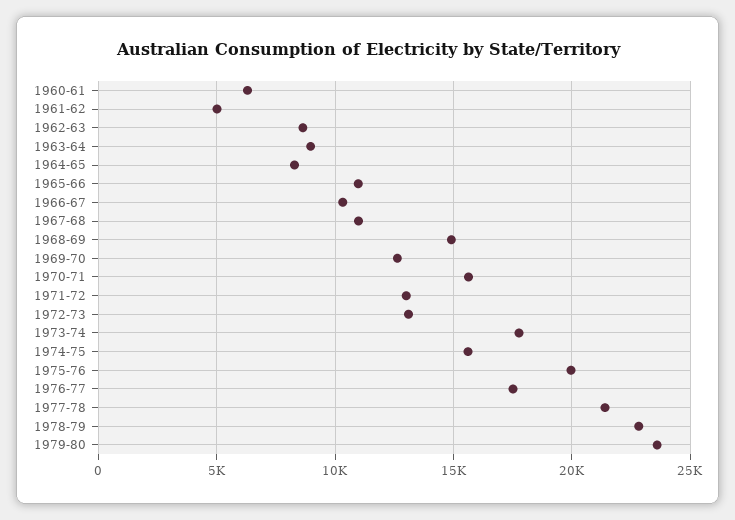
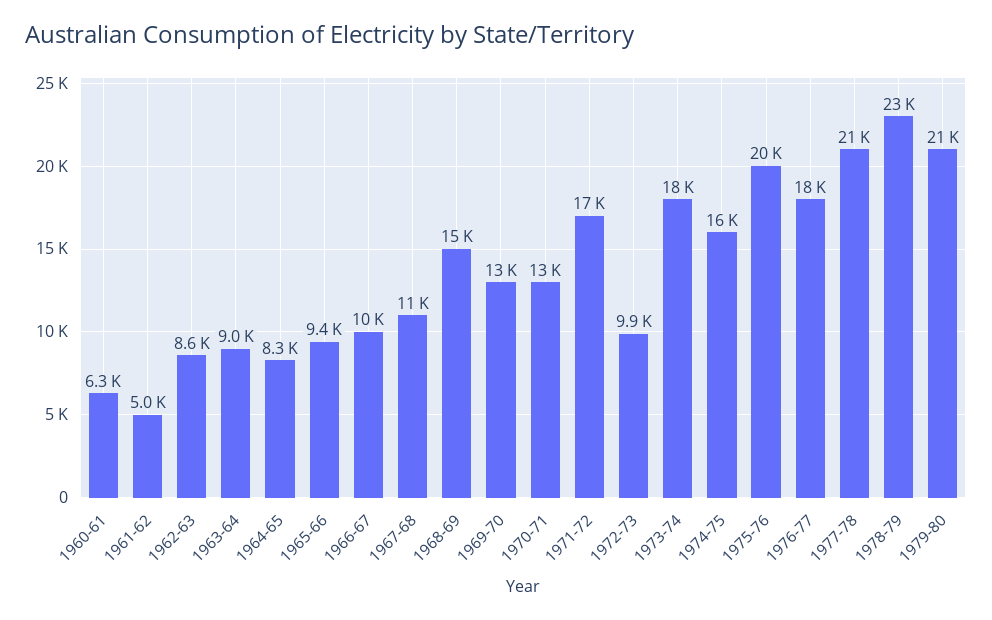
  {
    "1960-61": 6300,
    "1961-62": 5000,
    "1962-63": 8600,
    "1963-64": 9000,
    "1964-65": 8300,
-   "1965-66": 11000,
+   "1965-66": 9400,
    "1966-67": 10000,
    "1967-68": 11000,
    "1968-69": 15000,
    "1969-70": 13000,
-   "1970-71": 15500,
+   "1970-71": 13000,
-   "1971-72": 13000,
+   "1971-72": 17000,
-   "1972-73": 13000,
+   "1972-73": 9900,
    "1973-74": 18000,
    "1974-75": 16000,
    "1975-76": 20000,
    "1976-77": 18000,
    "1977-78": 21000,
    "1978-79": 23000,
-   "1979-80": 23500
+   "1979-80": 21000
  }

